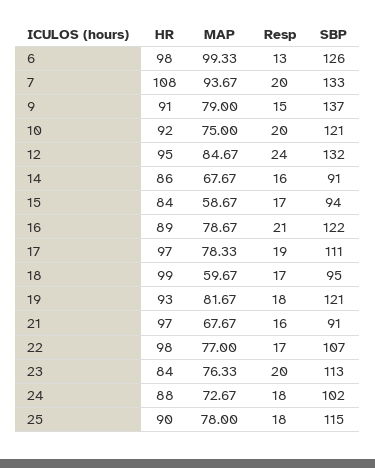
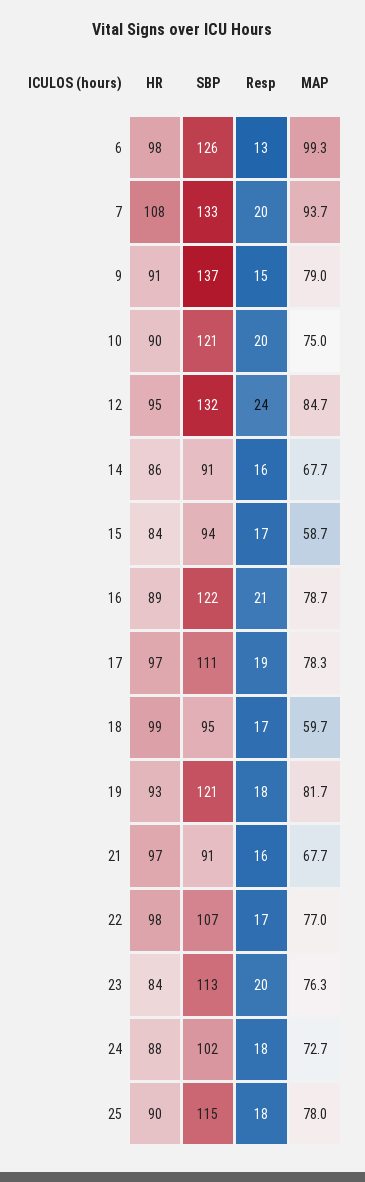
  {
    "HR": {
      "6": 98,
      "7": 108,
      "9": 91,
-     "10": 92,
+     "10": 90,
      "12": 95,
      "14": 86,
      "15": 84,
      "16": 89,
      "17": 97,
      "18": 99,
      "19": 93,
      "21": 97,
      "22": 98,
      "23": 84,
      "24": 88,
      "25": 90
    },
    "MAP": {
      "6": 99.33,
      "7": 93.67,
      "9": 79,
      "10": 75,
      "12": 84.67,
      "14": 67.67,
      "15": 58.67,
      "16": 78.67,
      "17": 78.33,
      "18": 59.67,
      "19": 81.67,
      "21": 67.67,
      "22": 77,
      "23": 76.33,
      "24": 72.67,
      "25": 78
    },
    "Resp": {
      "6": 13,
      "7": 20,
      "9": 15,
      "10": 20,
      "12": 24,
      "14": 16,
      "15": 17,
      "16": 21,
      "17": 19,
      "18": 17,
      "19": 18,
      "21": 16,
      "22": 17,
      "23": 20,
      "24": 18,
      "25": 18
    },
    "SBP": {
      "6": 126,
      "7": 133,
      "9": 137,
      "10": 121,
      "12": 132,
      "14": 91,
      "15": 94,
      "16": 122,
      "17": 111,
      "18": 95,
      "19": 121,
      "21": 91,
      "22": 107,
      "23": 113,
      "24": 102,
      "25": 115
    }
  }

